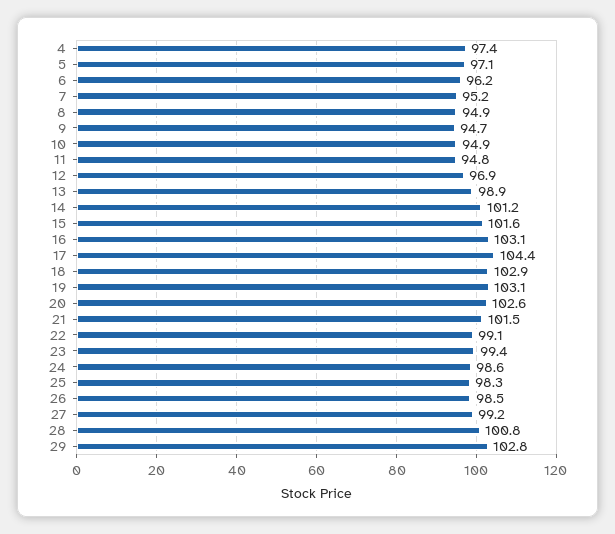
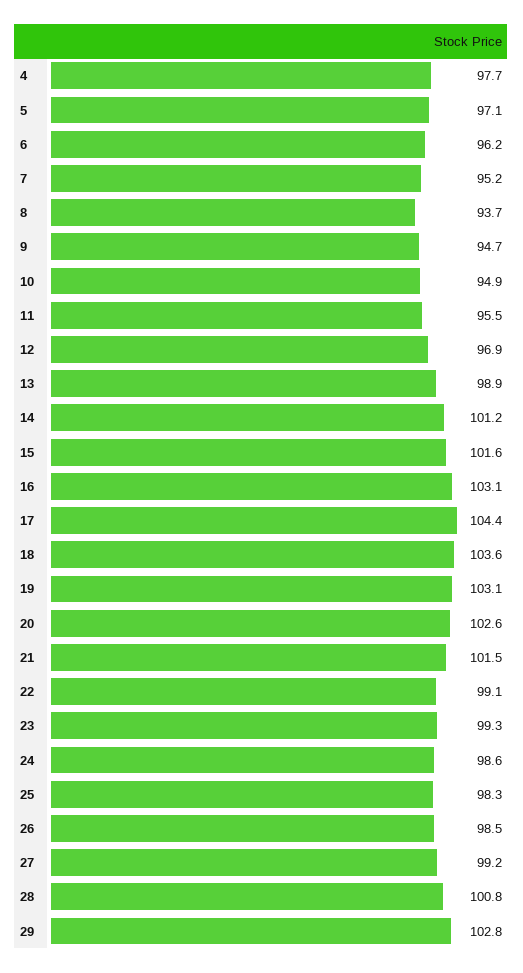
  {
-   "4": 97.4,
+   "4": 97.7,
    "5": 97.1,
    "6": 96.2,
    "7": 95.2,
-   "8": 94.9,
+   "8": 93.7,
    "9": 94.7,
    "10": 94.9,
-   "11": 94.8,
+   "11": 95.5,
    "12": 96.9,
    "13": 98.9,
    "14": 101.2,
    "15": 101.6,
    "16": 103.1,
    "17": 104.4,
-   "18": 102.9,
+   "18": 103.6,
    "19": 103.1,
    "20": 102.6,
    "21": 101.5,
    "22": 99.1,
-   "23": 99.4,
+   "23": 99.3,
    "24": 98.6,
    "25": 98.3,
    "26": 98.5,
    "27": 99.2,
    "28": 100.8,
    "29": 102.8
  }

